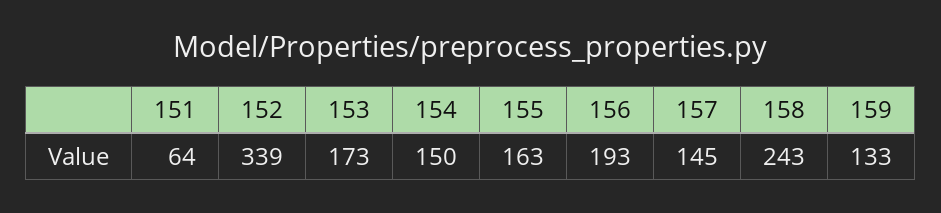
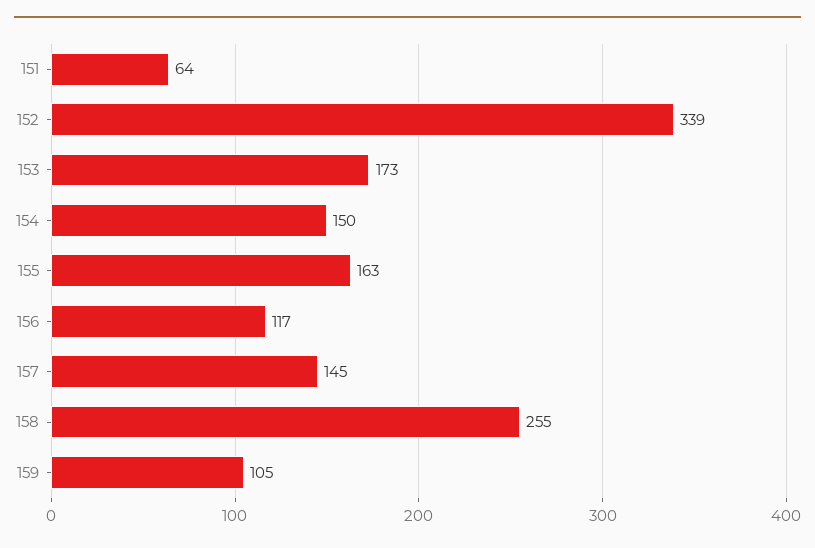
  {
    "151": 64,
    "152": 339,
    "153": 173,
    "154": 150,
    "155": 163,
-   "156": 193,
+   "156": 117,
    "157": 145,
-   "158": 243,
+   "158": 255,
-   "159": 133
+   "159": 105
  }

